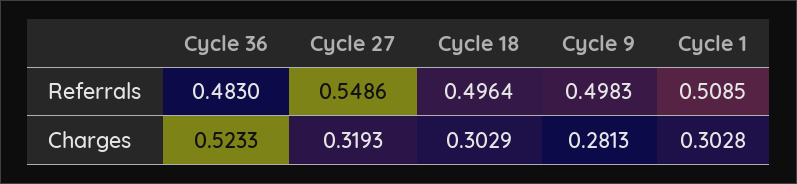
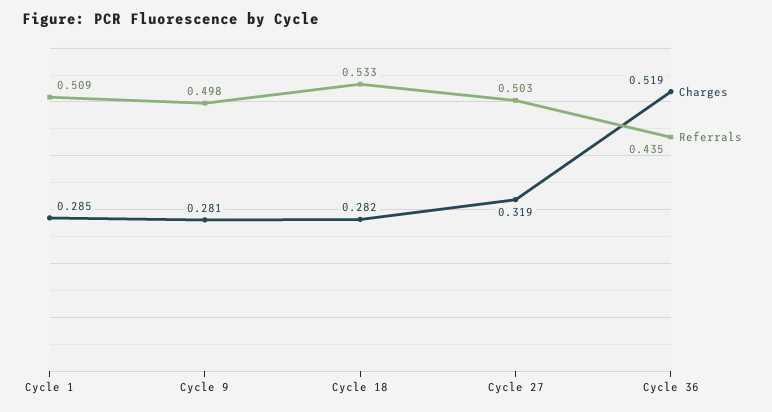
  {
    "Referrals": {
-     "Cycle 36": 0.483,
+     "Cycle 36": 0.435,
-     "Cycle 27": 0.5486,
+     "Cycle 27": 0.503,
-     "Cycle 18": 0.4964,
+     "Cycle 18": 0.533,
      "Cycle 9": 0.4983,
      "Cycle 1": 0.5085
    },
    "Charges": {
-     "Cycle 36": 0.5233,
+     "Cycle 36": 0.519,
      "Cycle 27": 0.3193,
-     "Cycle 18": 0.3029,
+     "Cycle 18": 0.282,
      "Cycle 9": 0.2813,
-     "Cycle 1": 0.3028
+     "Cycle 1": 0.285
    }
  }

